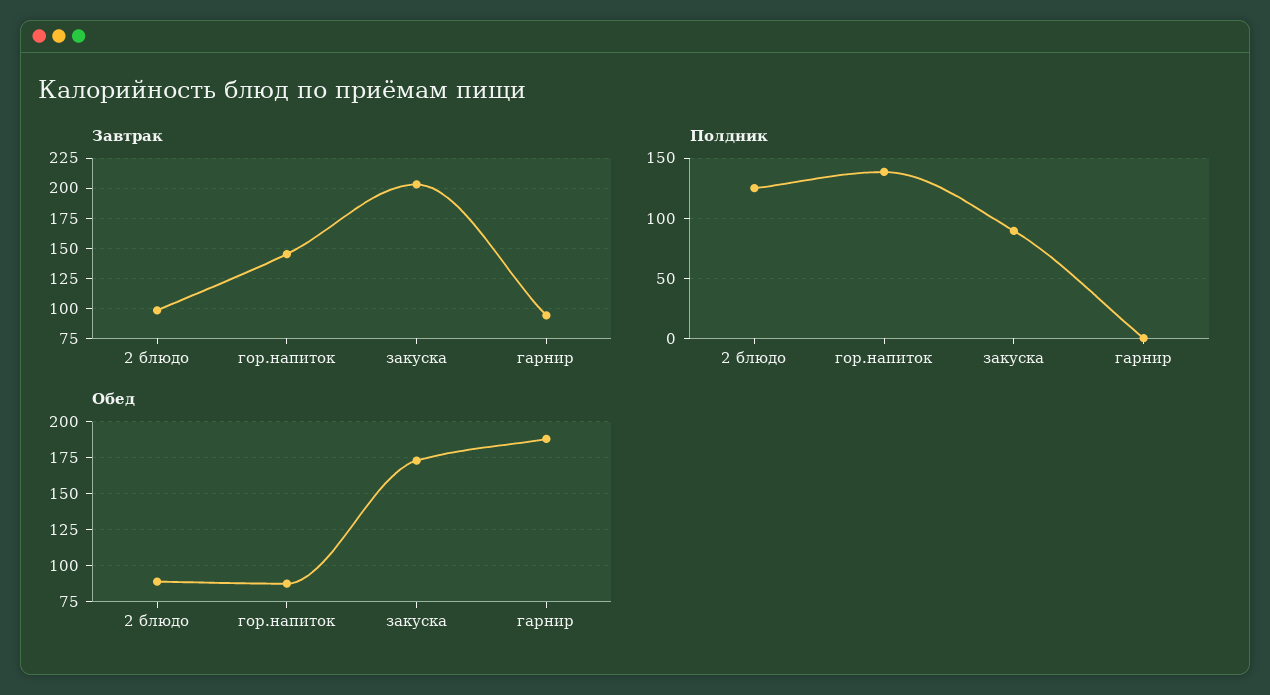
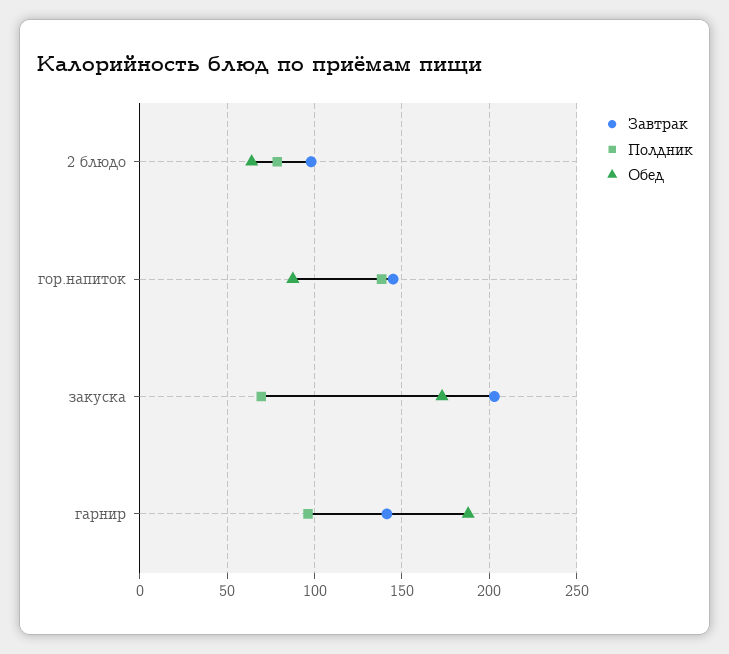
  {
    "Завтрак": {
      "2 блюдо": 100,
      "гор.напиток": 145,
      "закуска": 205,
-     "гарнир": 95
+     "гарнир": 140
    },
    "Полдник": {
-     "2 блюдо": 125,
+     "2 блюдо": 80,
      "гор.напиток": 140,
-     "закуска": 90,
+     "закуска": 70,
-     "гарнир": 0
+     "гарнир": 95
    },
    "Обед": {
-     "2 блюдо": 90,
+     "2 блюдо": 65,
      "гор.напиток": 90,
      "закуска": 175,
      "гарнир": 190
    }
  }

